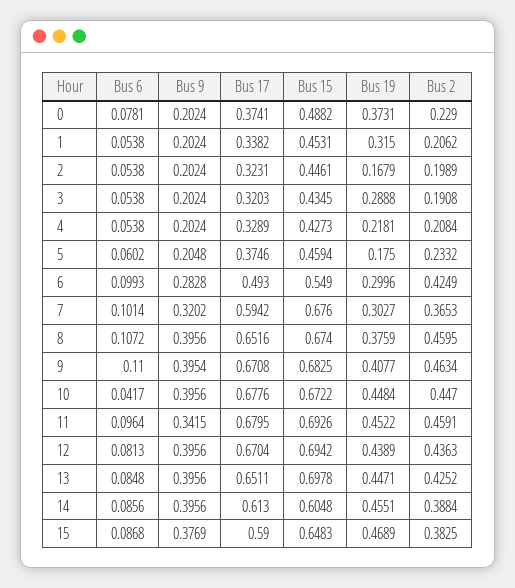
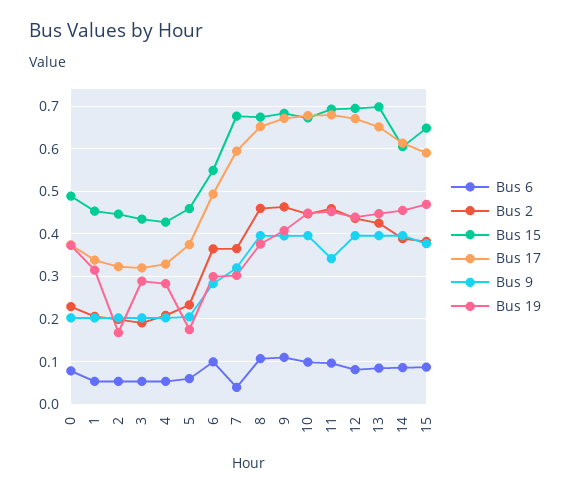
  {
    "Bus 6": {
      "0": 0.0781,
      "1": 0.0538,
      "2": 0.0538,
      "3": 0.0538,
      "4": 0.0538,
      "5": 0.0602,
      "6": 0.0993,
-     "7": 0.1014,
+     "7": 0.04,
      "8": 0.1072,
      "9": 0.11,
-     "10": 0.0417,
+     "10": 0.1,
      "11": 0.0964,
      "12": 0.0813,
      "13": 0.0848,
      "14": 0.0856,
      "15": 0.0868
    },
    "Bus 9": {
      "0": 0.2024,
      "1": 0.2024,
      "2": 0.2024,
      "3": 0.2024,
      "4": 0.2024,
      "5": 0.2048,
      "6": 0.2828,
      "7": 0.3202,
      "8": 0.3956,
      "9": 0.3954,
      "10": 0.3956,
      "11": 0.3415,
      "12": 0.3956,
      "13": 0.3956,
      "14": 0.3956,
      "15": 0.3769
    },
    "Bus 17": {
      "0": 0.3741,
      "1": 0.3382,
      "2": 0.3231,
      "3": 0.3203,
      "4": 0.3289,
      "5": 0.3746,
      "6": 0.493,
      "7": 0.5942,
      "8": 0.6516,
      "9": 0.6708,
      "10": 0.6776,
      "11": 0.6795,
      "12": 0.6704,
      "13": 0.6511,
      "14": 0.613,
      "15": 0.59
    },
    "Bus 15": {
      "0": 0.4882,
      "1": 0.4531,
      "2": 0.4461,
      "3": 0.4345,
      "4": 0.4273,
      "5": 0.4594,
      "6": 0.549,
      "7": 0.676,
      "8": 0.674,
      "9": 0.6825,
      "10": 0.6722,
      "11": 0.6926,
      "12": 0.6942,
      "13": 0.6978,
      "14": 0.6048,
      "15": 0.6483
    },
    "Bus 19": {
      "0": 0.3731,
      "1": 0.315,
      "2": 0.1679,
      "3": 0.2888,
-     "4": 0.2181,
+     "4": 0.28,
      "5": 0.175,
      "6": 0.2996,
      "7": 0.3027,
      "8": 0.3759,
      "9": 0.4077,
      "10": 0.4484,
      "11": 0.4522,
      "12": 0.4389,
      "13": 0.4471,
      "14": 0.4551,
      "15": 0.4689
    },
    "Bus 2": {
      "0": 0.229,
      "1": 0.2062,
      "2": 0.1989,
      "3": 0.1908,
      "4": 0.2084,
      "5": 0.2332,
-     "6": 0.4249,
+     "6": 0.36,
      "7": 0.3653,
      "8": 0.4595,
      "9": 0.4634,
      "10": 0.447,
      "11": 0.4591,
      "12": 0.4363,
      "13": 0.4252,
      "14": 0.3884,
      "15": 0.3825
    }
  }

